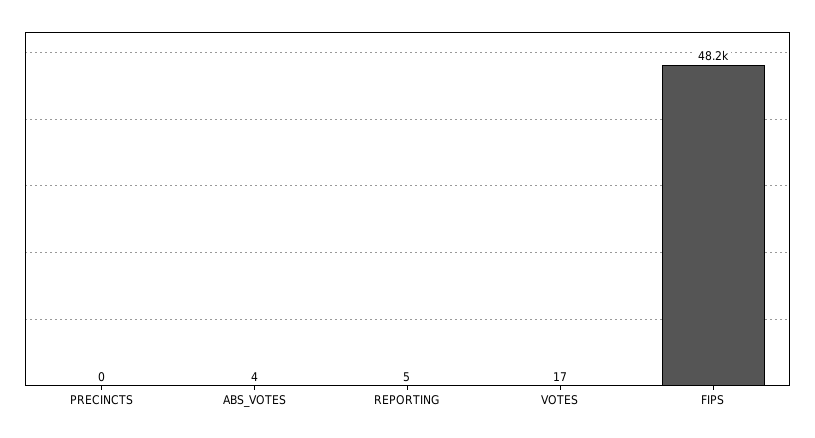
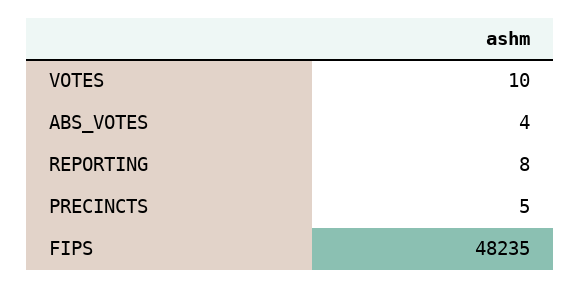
  {
-   "PRECINCTS": 0,
+   "PRECINCTS": 5,
    "ABS_VOTES": 4,
-   "REPORTING": 5,
+   "REPORTING": 8,
-   "VOTES": 17,
+   "VOTES": 10,
    "FIPS": 48235
  }

